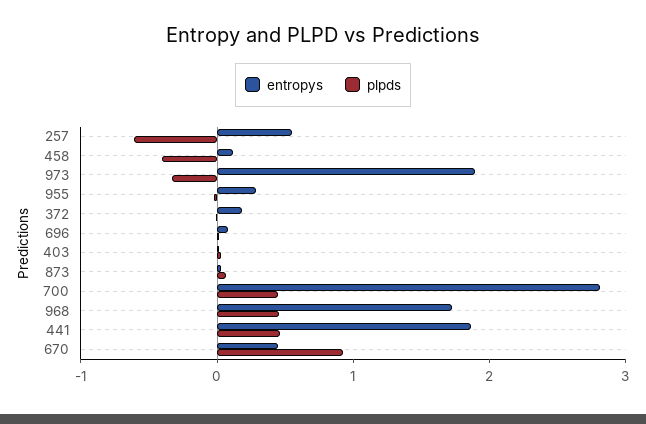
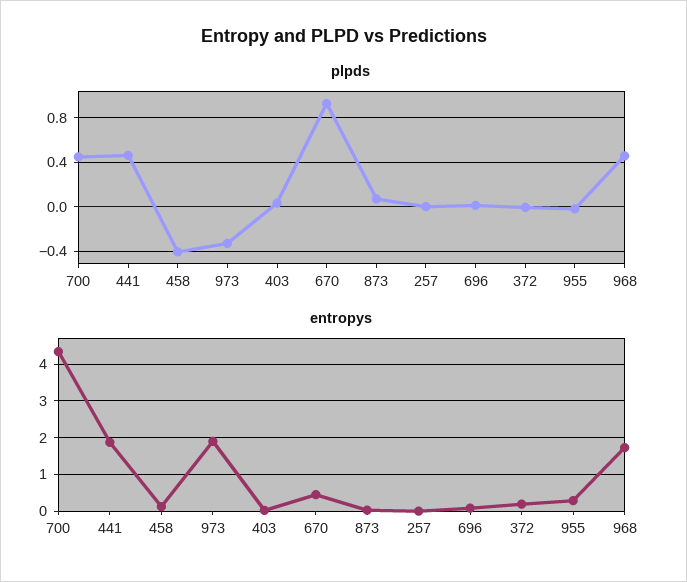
  {
    "entropys": {
-     "257": 0.6,
+     "257": 0,
      "458": 0.2,
      "973": 1.8,
      "955": 0.2,
      "372": 0.2,
      "696": 0,
      "403": 0,
      "873": 0,
-     "700": 2.8,
+     "700": 4.4,
      "968": 1.8,
      "441": 1.8,
      "670": 0.4
    },
    "plpds": {
-     "257": -0.6,
+     "257": 0,
      "458": -0.4,
      "973": -0.3,
      "955": 0,
      "372": 0,
      "696": 0,
      "403": 0,
      "873": 0.1,
      "700": 0.4,
      "968": 0.5,
      "441": 0.5,
      "670": 0.9
    }
  }

